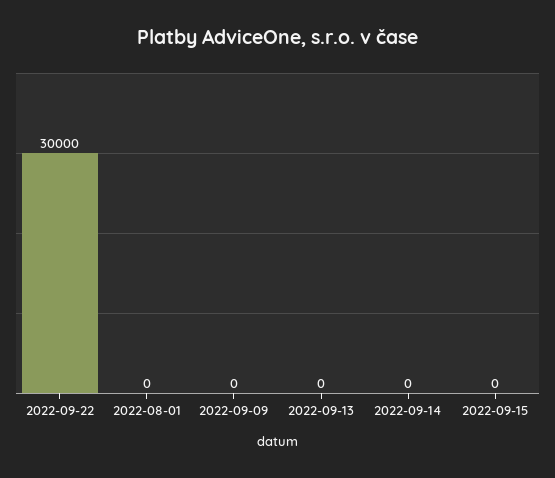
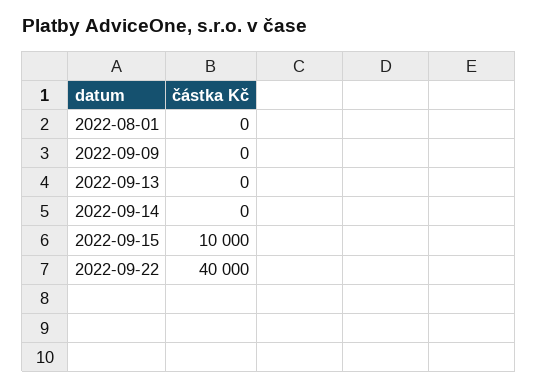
  {
-   "2022-09-22": 30000,
+   "2022-09-22": 40000,
    "2022-08-01": 0,
    "2022-09-09": 0,
    "2022-09-13": 0,
    "2022-09-14": 0,
-   "2022-09-15": 0
+   "2022-09-15": 10000
  }

